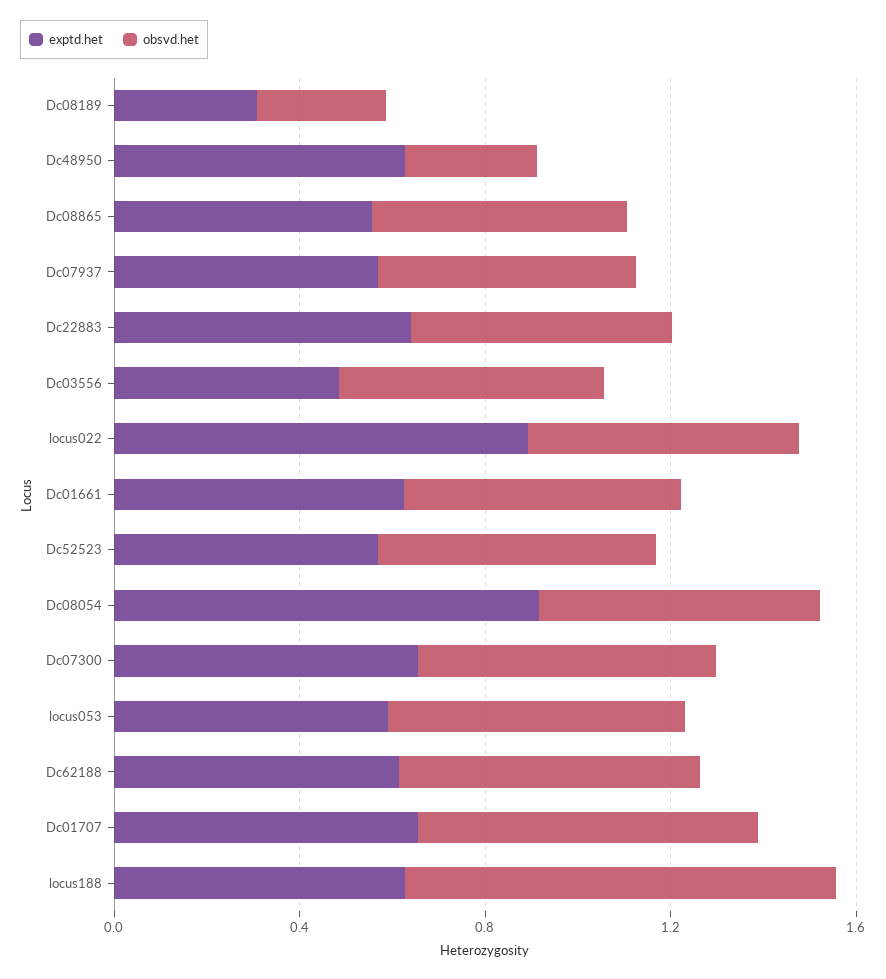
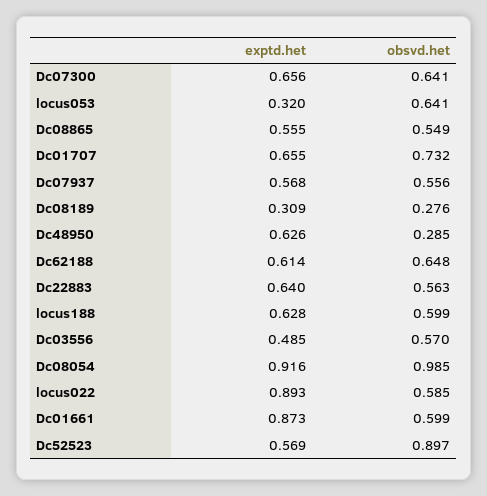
  {
    "exptd.het": {
      "Dc08189": 0.309,
      "Dc48950": 0.626,
      "Dc08865": 0.555,
      "Dc07937": 0.568,
      "Dc22883": 0.64,
      "Dc03556": 0.485,
      "locus022": 0.893,
-     "Dc01661": 0.6,
+     "Dc01661": 0.873,
      "Dc52523": 0.569,
      "Dc08054": 0.916,
      "Dc07300": 0.656,
-     "locus053": 0.6,
+     "locus053": 0.32,
      "Dc62188": 0.614,
      "Dc01707": 0.655,
      "locus188": 0.628
    },
    "obsvd.het": {
      "Dc08189": 0.276,
      "Dc48950": 0.285,
      "Dc08865": 0.549,
      "Dc07937": 0.556,
      "Dc22883": 0.563,
      "Dc03556": 0.57,
      "locus022": 0.585,
      "Dc01661": 0.599,
-     "Dc52523": 0.6,
+     "Dc52523": 0.897,
-     "Dc08054": 0.6,
+     "Dc08054": 0.985,
      "Dc07300": 0.641,
      "locus053": 0.641,
      "Dc62188": 0.648,
      "Dc01707": 0.732,
-     "locus188": 0.9
+     "locus188": 0.599
    }
  }

